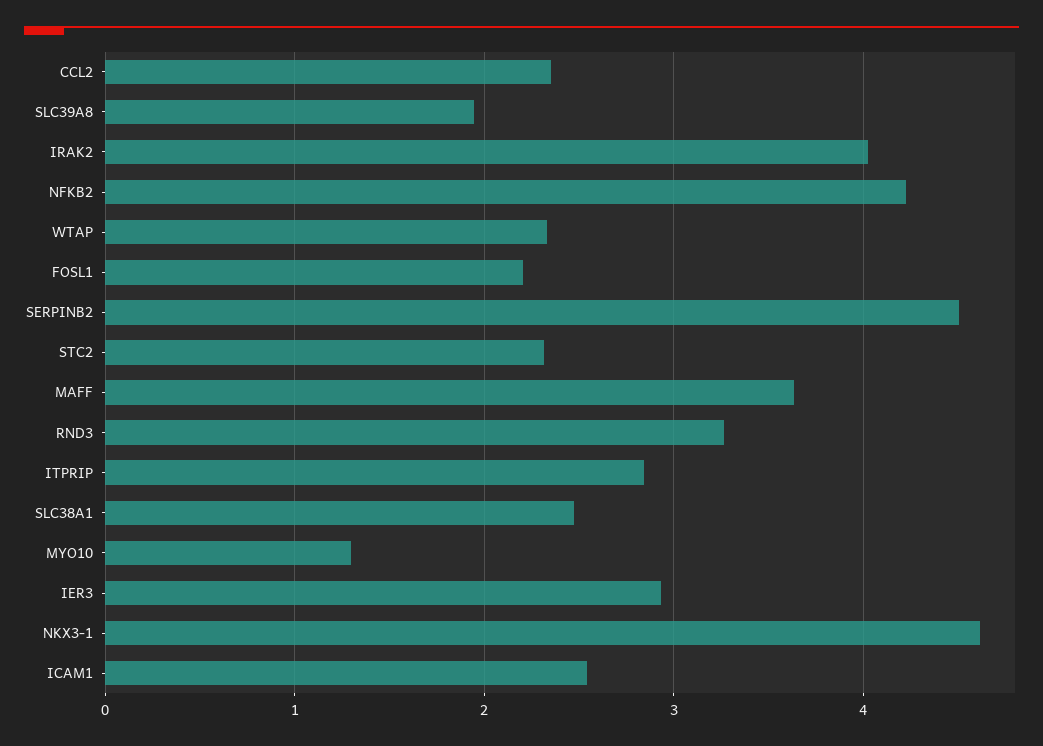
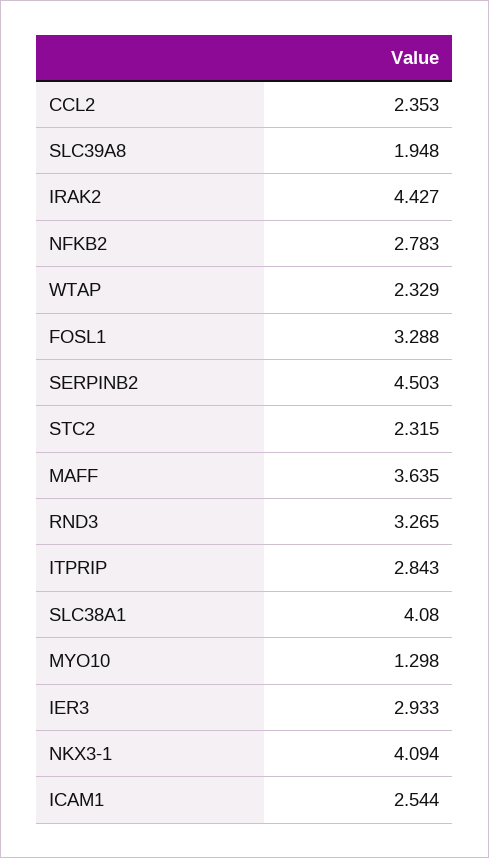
  {
    "CCL2": 2.353,
    "SLC39A8": 1.948,
-   "IRAK2": 4,
+   "IRAK2": 4.427,
-   "NFKB2": 4.2,
+   "NFKB2": 2.783,
    "WTAP": 2.329,
-   "FOSL1": 2.2,
+   "FOSL1": 3.288,
    "SERPINB2": 4.503,
    "STC2": 2.315,
    "MAFF": 3.635,
    "RND3": 3.265,
    "ITPRIP": 2.843,
-   "SLC38A1": 2.5,
+   "SLC38A1": 4.08,
    "MYO10": 1.298,
    "IER3": 2.933,
-   "NKX3-1": 4.6,
+   "NKX3-1": 4.094,
    "ICAM1": 2.544
  }

